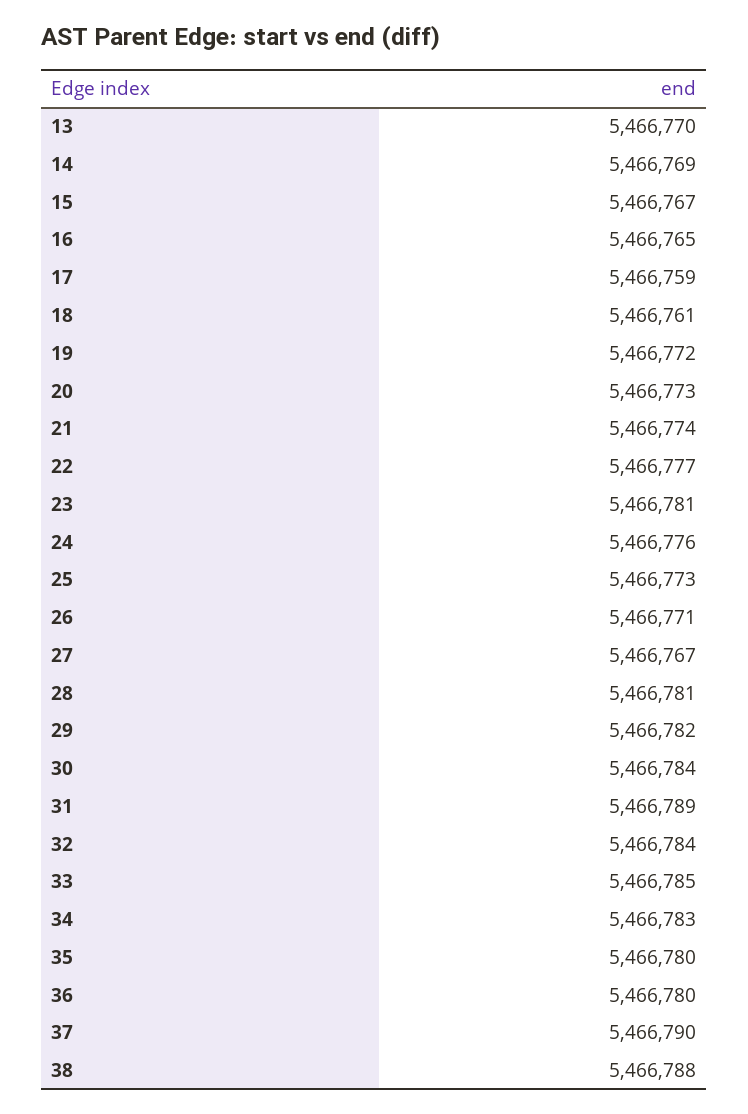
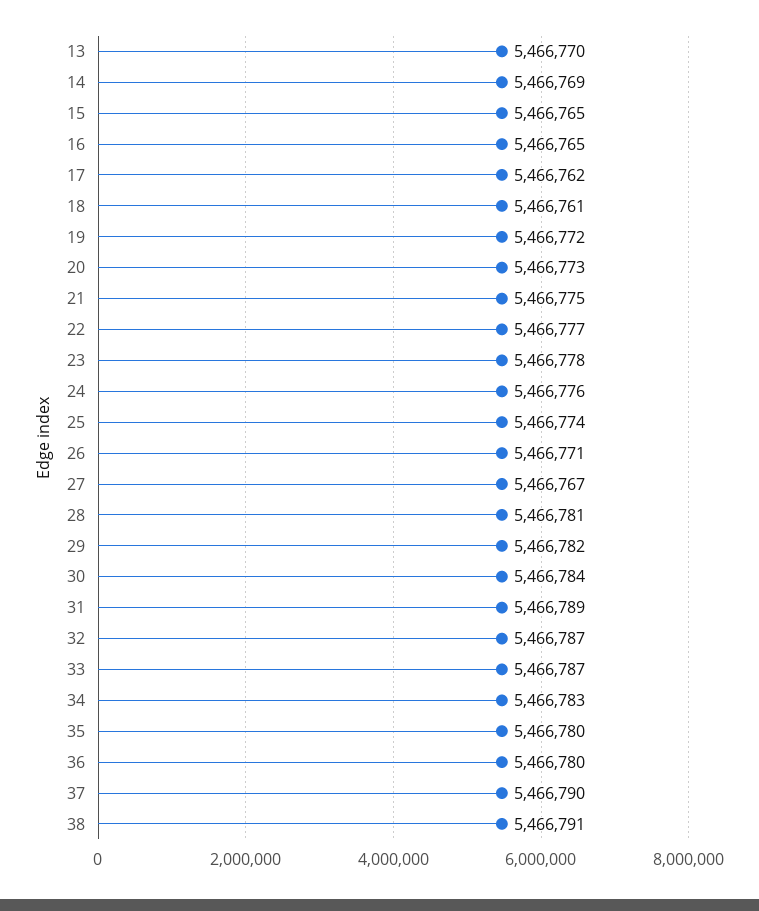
  {
    "13": 5466770,
    "14": 5466769,
-   "15": 5466767,
+   "15": 5466765,
    "16": 5466765,
-   "17": 5466759,
+   "17": 5466762,
    "18": 5466761,
    "19": 5466772,
    "20": 5466773,
-   "21": 5466774,
+   "21": 5466775,
    "22": 5466777,
-   "23": 5466781,
+   "23": 5466778,
    "24": 5466776,
-   "25": 5466773,
+   "25": 5466774,
    "26": 5466771,
    "27": 5466767,
    "28": 5466781,
    "29": 5466782,
    "30": 5466784,
    "31": 5466789,
-   "32": 5466784,
+   "32": 5466787,
-   "33": 5466785,
+   "33": 5466787,
    "34": 5466783,
    "35": 5466780,
    "36": 5466780,
    "37": 5466790,
-   "38": 5466788
+   "38": 5466791
  }

